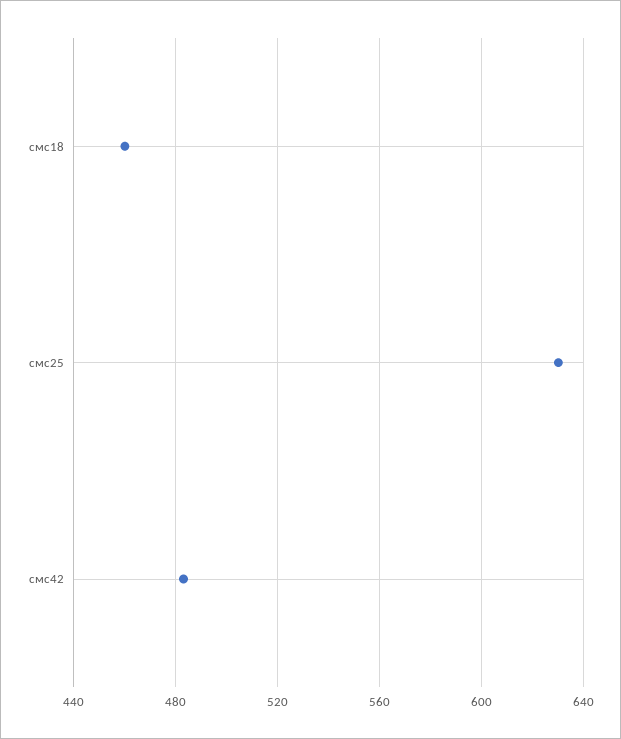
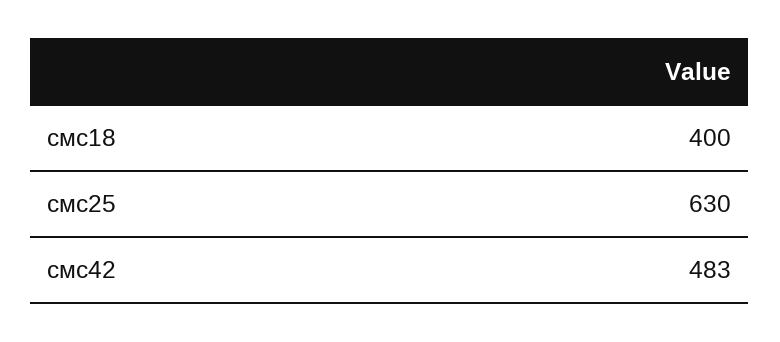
  {
-   "смс18": 460,
+   "смс18": 400,
    "смс25": 630,
    "смс42": 483
  }

